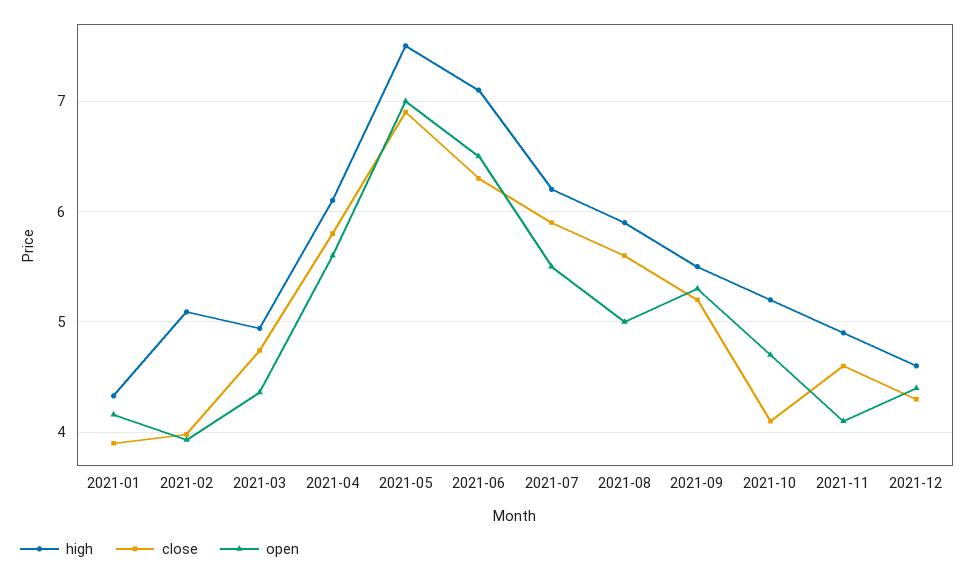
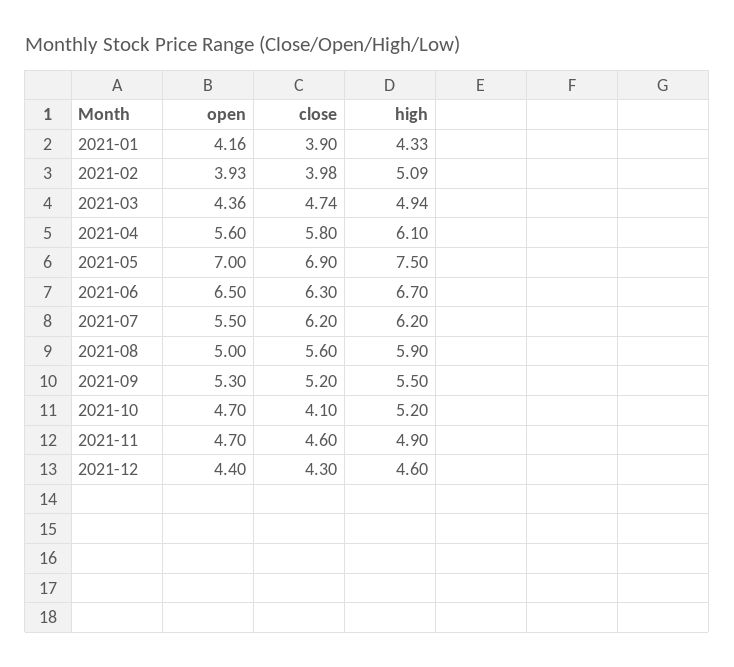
  {
    "high": {
      "2021-01": 4.33,
      "2021-02": 5.09,
      "2021-03": 4.94,
      "2021-04": 6.1,
      "2021-05": 7.5,
-     "2021-06": 7.1,
+     "2021-06": 6.7,
      "2021-07": 6.2,
      "2021-08": 5.9,
      "2021-09": 5.5,
      "2021-10": 5.2,
      "2021-11": 4.9,
      "2021-12": 4.6
    },
    "close": {
      "2021-01": 3.9,
      "2021-02": 3.98,
      "2021-03": 4.74,
      "2021-04": 5.8,
      "2021-05": 6.9,
      "2021-06": 6.3,
-     "2021-07": 5.9,
+     "2021-07": 6.2,
      "2021-08": 5.6,
      "2021-09": 5.2,
      "2021-10": 4.1,
      "2021-11": 4.6,
      "2021-12": 4.3
    },
    "open": {
      "2021-01": 4.16,
      "2021-02": 3.93,
      "2021-03": 4.36,
      "2021-04": 5.6,
      "2021-05": 7,
      "2021-06": 6.5,
      "2021-07": 5.5,
      "2021-08": 5,
      "2021-09": 5.3,
      "2021-10": 4.7,
-     "2021-11": 4.1,
+     "2021-11": 4.7,
      "2021-12": 4.4
    }
  }

